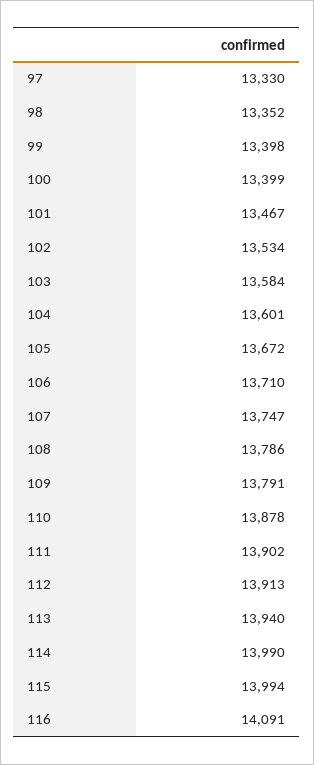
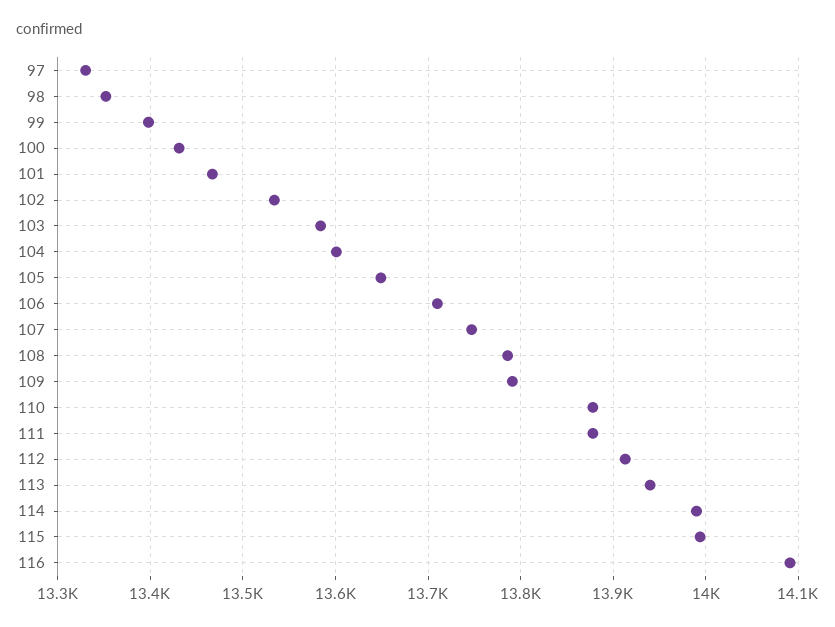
  {
    "97": 13330,
    "98": 13352,
    "99": 13398,
-   "100": 13399,
+   "100": 13430,
    "101": 13467,
    "102": 13534,
    "103": 13584,
    "104": 13601,
-   "105": 13672,
+   "105": 13650,
    "106": 13710,
    "107": 13747,
    "108": 13786,
    "109": 13791,
    "110": 13878,
-   "111": 13902,
+   "111": 13880,
    "112": 13913,
    "113": 13940,
    "114": 13990,
    "115": 13994,
    "116": 14091
  }

